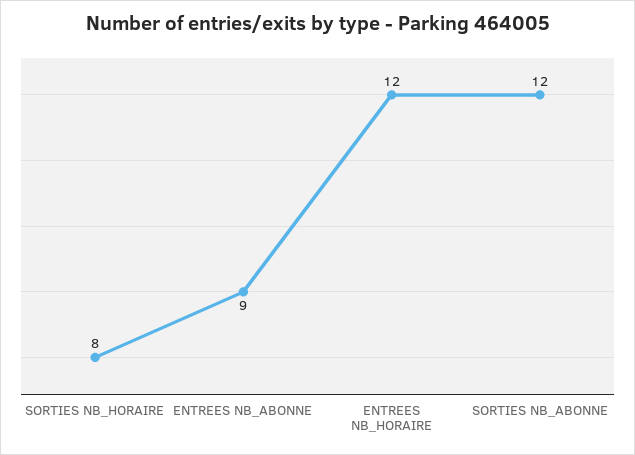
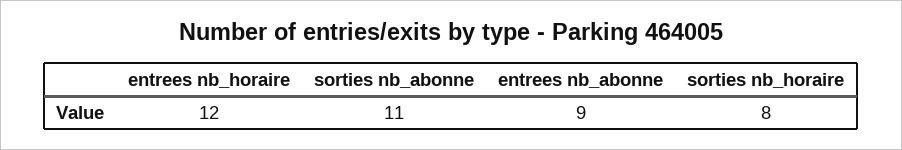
  {
    "SORTIES NB_HORAIRE": 8,
    "ENTREES NB_ABONNE": 9,
    "ENTREES NB_HORAIRE": 12,
-   "SORTIES NB_ABONNE": 12
+   "SORTIES NB_ABONNE": 11
  }

